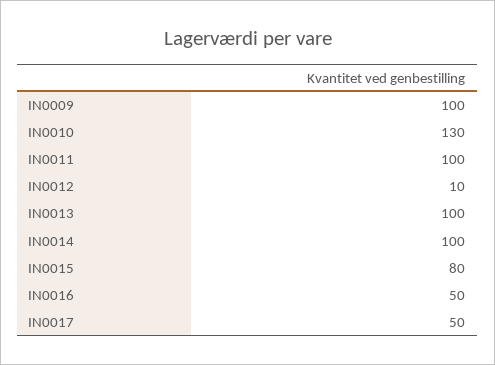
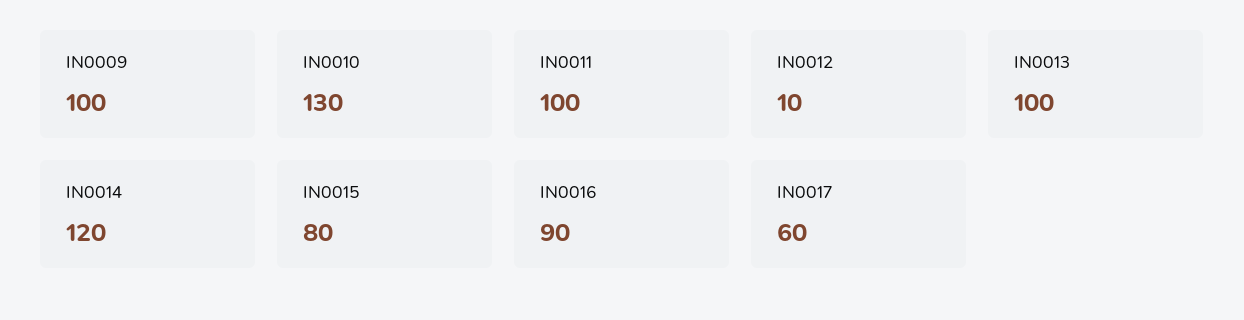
  {
    "IN0009": 100,
    "IN0010": 130,
    "IN0011": 100,
    "IN0012": 10,
    "IN0013": 100,
-   "IN0014": 100,
+   "IN0014": 120,
    "IN0015": 80,
-   "IN0016": 50,
+   "IN0016": 90,
-   "IN0017": 50
+   "IN0017": 60
  }

